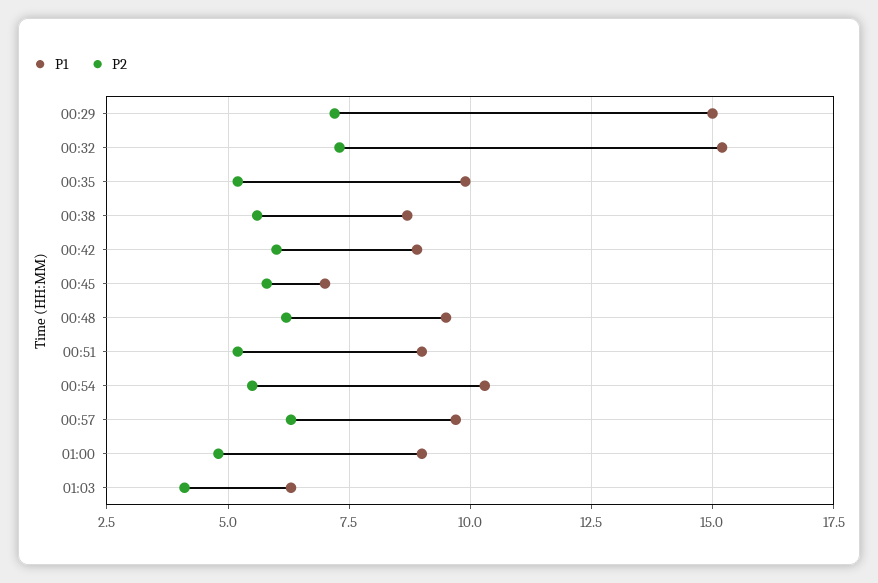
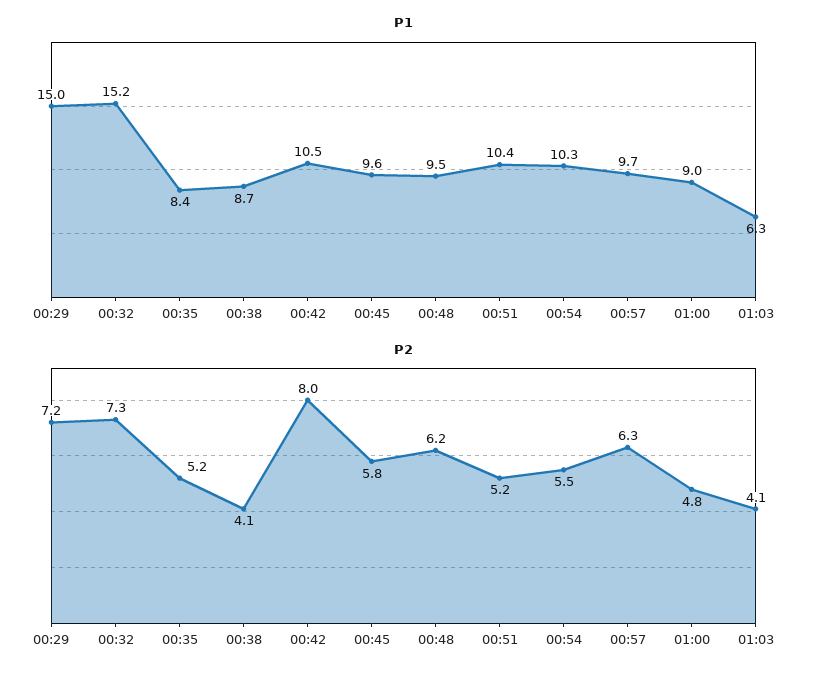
  {
    "P1": {
      "00:29": 15,
      "00:32": 15.2,
-     "00:35": 10,
+     "00:35": 8.4,
      "00:38": 8.7,
-     "00:42": 9,
+     "00:42": 10.5,
-     "00:45": 7,
+     "00:45": 9.6,
      "00:48": 9.5,
-     "00:51": 9,
+     "00:51": 10.4,
      "00:54": 10.3,
      "00:57": 9.7,
      "01:00": 9,
      "01:03": 6.3
    },
    "P2": {
      "00:29": 7.2,
      "00:32": 7.3,
      "00:35": 5.2,
-     "00:38": 5.5,
+     "00:38": 4.1,
-     "00:42": 6,
+     "00:42": 8,
      "00:45": 5.8,
      "00:48": 6.2,
      "00:51": 5.2,
      "00:54": 5.5,
      "00:57": 6.3,
      "01:00": 4.8,
      "01:03": 4.1
    }
  }

